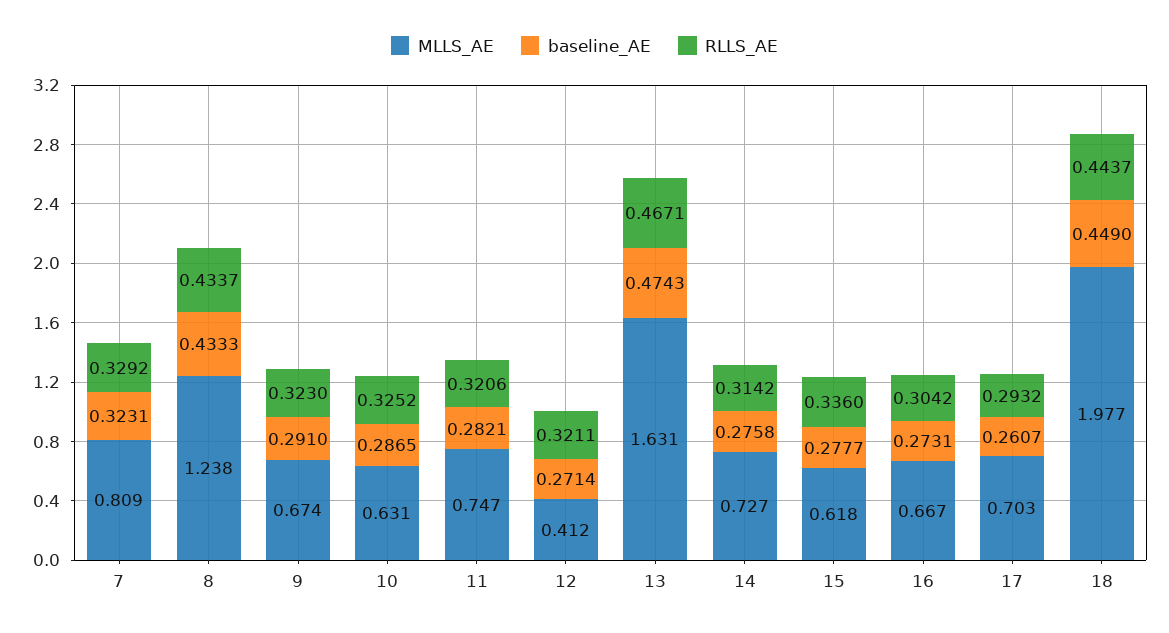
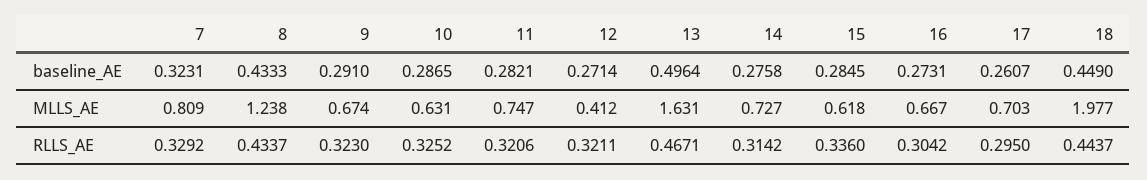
  {
    "MLLS_AE": {
      "7": 0.809,
      "8": 1.238,
      "9": 0.674,
      "10": 0.631,
      "11": 0.747,
      "12": 0.412,
      "13": 1.631,
      "14": 0.727,
      "15": 0.618,
      "16": 0.667,
      "17": 0.703,
      "18": 1.977
    },
    "baseline_AE": {
      "7": 0.3231,
      "8": 0.4333,
      "9": 0.291,
      "10": 0.2865,
      "11": 0.2821,
      "12": 0.2714,
-     "13": 0.4743,
+     "13": 0.4964,
      "14": 0.2758,
-     "15": 0.2777,
+     "15": 0.2845,
      "16": 0.2731,
      "17": 0.2607,
      "18": 0.449
    },
    "RLLS_AE": {
      "7": 0.3292,
      "8": 0.4337,
      "9": 0.323,
      "10": 0.3252,
      "11": 0.3206,
      "12": 0.3211,
      "13": 0.4671,
      "14": 0.3142,
      "15": 0.336,
      "16": 0.3042,
-     "17": 0.2932,
+     "17": 0.295,
      "18": 0.4437
    }
  }

